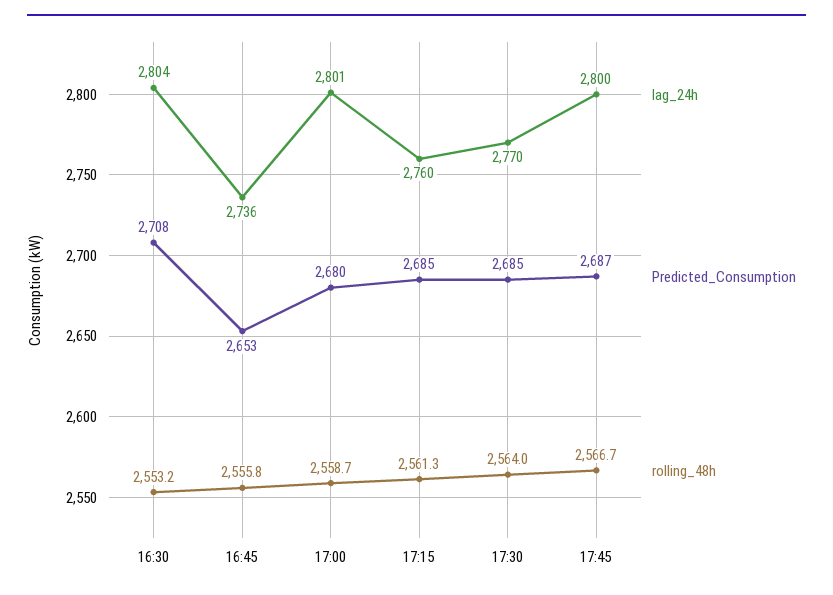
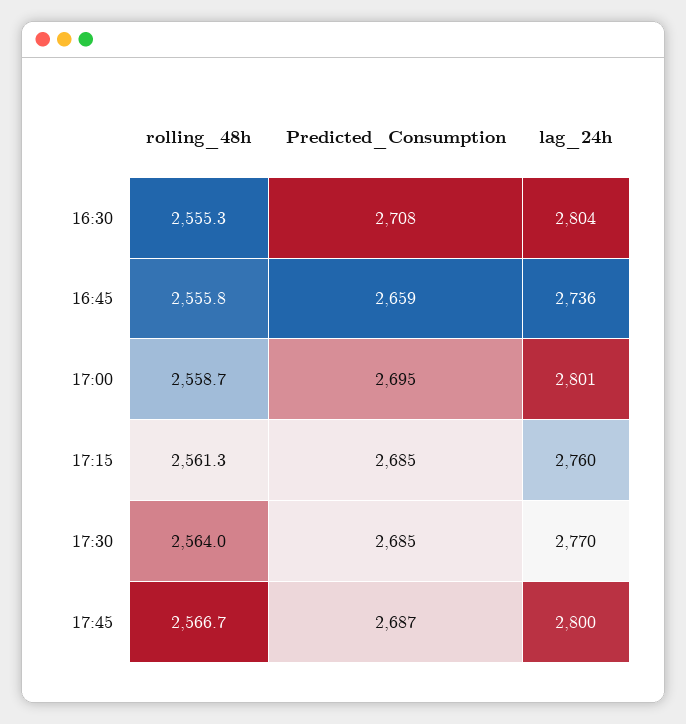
  {
    "lag_24h": {
      "16:30": 2804,
      "16:45": 2736,
      "17:00": 2801,
      "17:15": 2760,
      "17:30": 2770,
      "17:45": 2800
    },
    "Predicted_Consumption": {
      "16:30": 2708,
-     "16:45": 2653,
+     "16:45": 2659,
-     "17:00": 2680,
+     "17:00": 2695,
      "17:15": 2685,
      "17:30": 2685,
      "17:45": 2687
    },
    "rolling_48h": {
-     "16:30": 2553.2,
+     "16:30": 2555.3,
      "16:45": 2555.8,
      "17:00": 2558.7,
      "17:15": 2561.3,
      "17:30": 2564,
      "17:45": 2566.7
    }
  }

